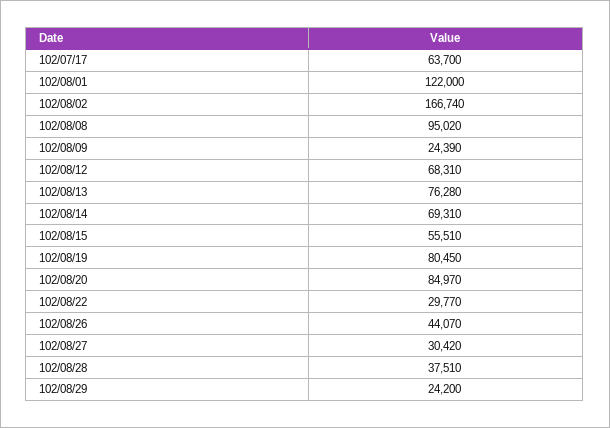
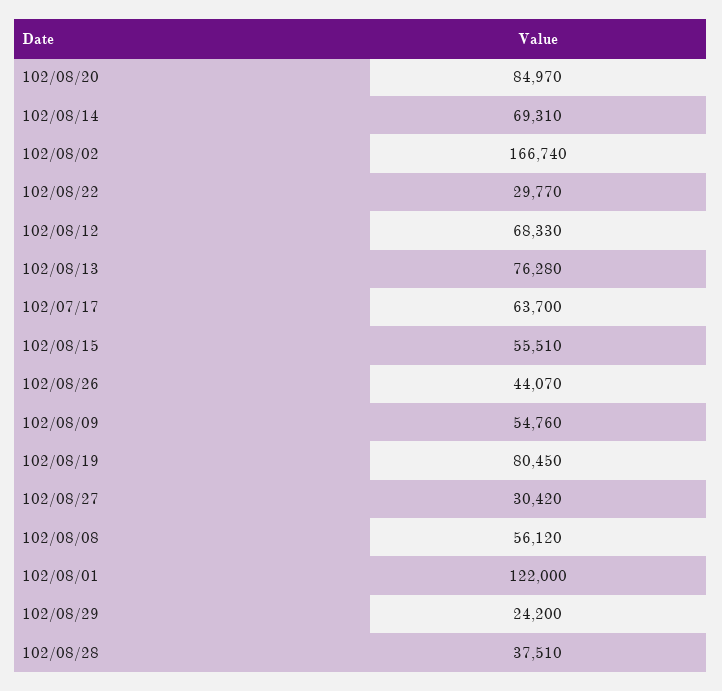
  {
    "102/07/17": 63700,
    "102/08/01": 122000,
    "102/08/02": 166740,
-   "102/08/08": 95020,
+   "102/08/08": 56120,
-   "102/08/09": 24390,
+   "102/08/09": 54760,
-   "102/08/12": 68310,
+   "102/08/12": 68330,
    "102/08/13": 76280,
    "102/08/14": 69310,
    "102/08/15": 55510,
    "102/08/19": 80450,
    "102/08/20": 84970,
    "102/08/22": 29770,
    "102/08/26": 44070,
    "102/08/27": 30420,
    "102/08/28": 37510,
    "102/08/29": 24200
  }

